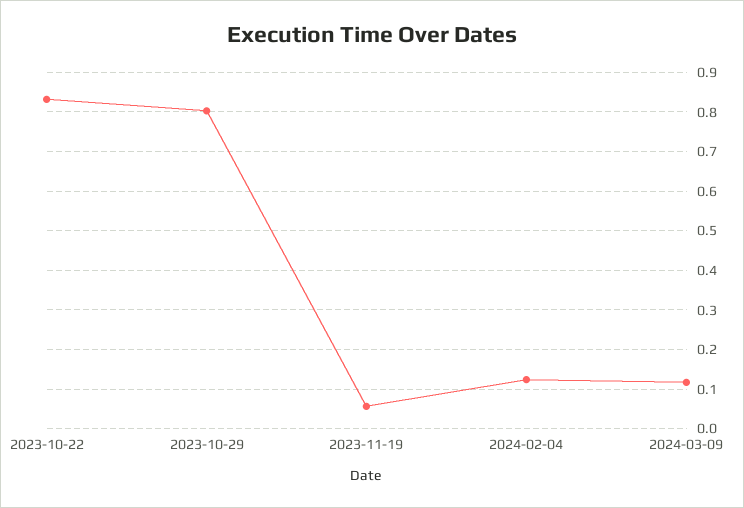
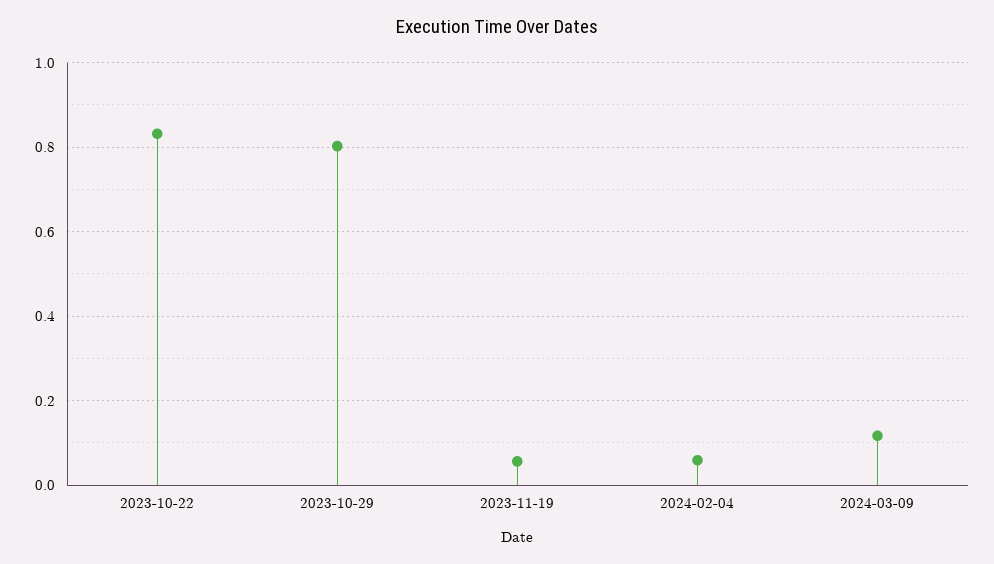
  {
    "2023-10-22": 0.84,
    "2023-10-29": 0.8,
    "2023-11-19": 0.06,
-   "2024-02-04": 0.12,
+   "2024-02-04": 0.06,
    "2024-03-09": 0.12
  }

